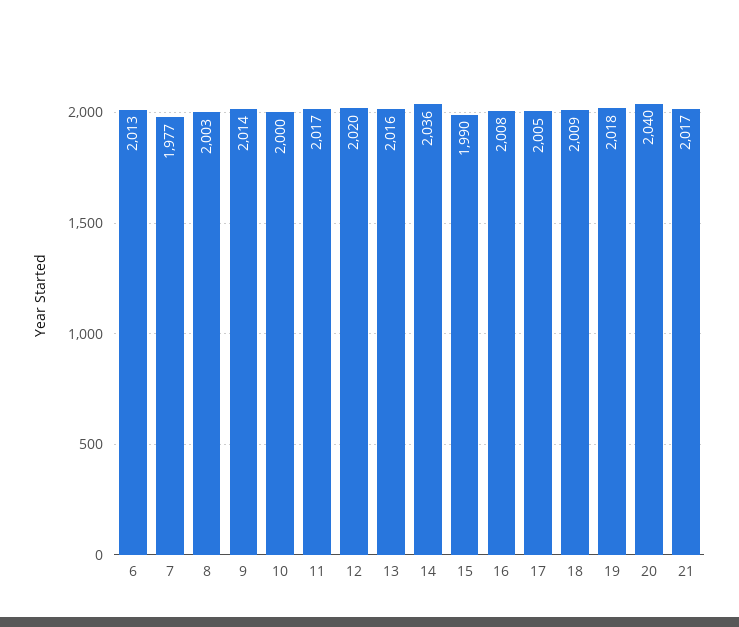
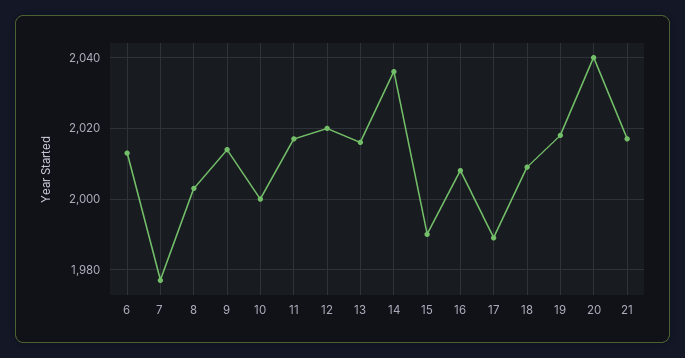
  {
    "6": 2013,
    "7": 1977,
    "8": 2003,
    "9": 2014,
    "10": 2000,
    "11": 2017,
    "12": 2020,
    "13": 2016,
    "14": 2036,
    "15": 1990,
    "16": 2008,
-   "17": 2005,
+   "17": 1990,
    "18": 2009,
    "19": 2018,
    "20": 2040,
    "21": 2017
  }

